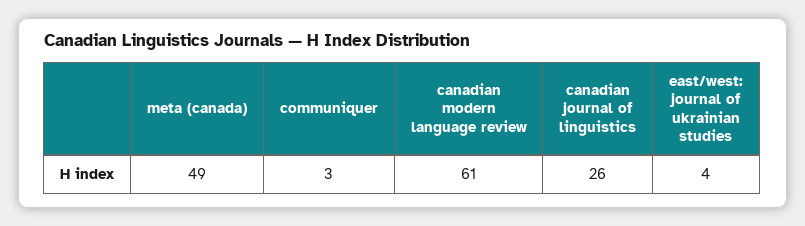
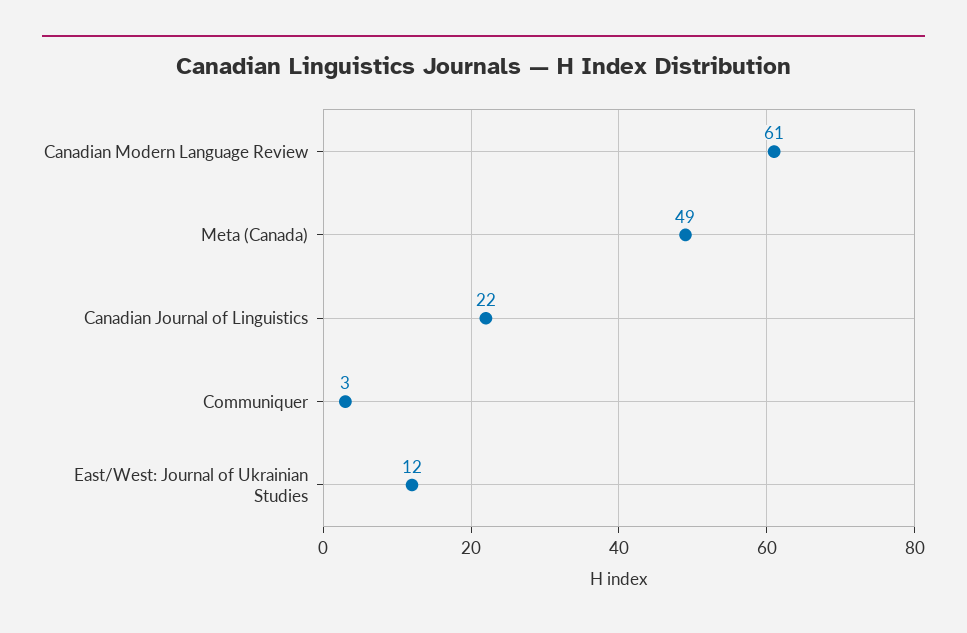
  {
    "meta (canada)": 49,
    "communiquer": 3,
    "canadian modern language review": 61,
-   "canadian journal of linguistics": 26,
+   "canadian journal of linguistics": 22,
-   "east/west: journal of ukrainian studies": 4
+   "east/west: journal of ukrainian studies": 12
  }

